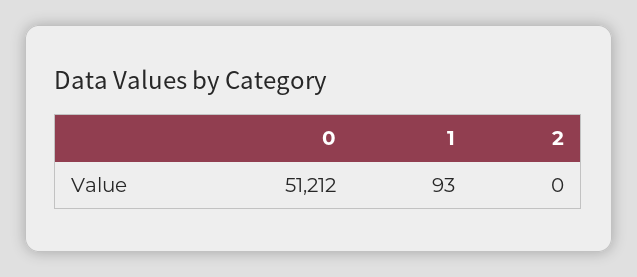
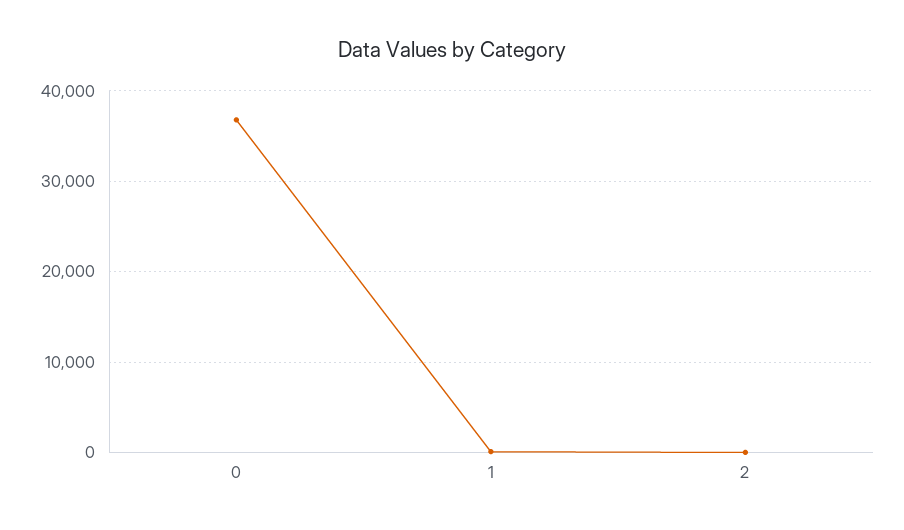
  {
-   "0": 51212,
+   "0": 37000,
    "1": 93,
    "2": 0
  }

